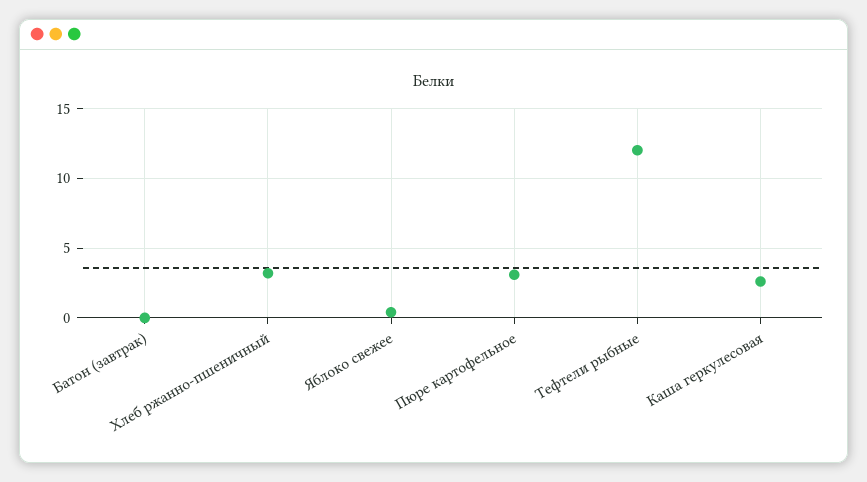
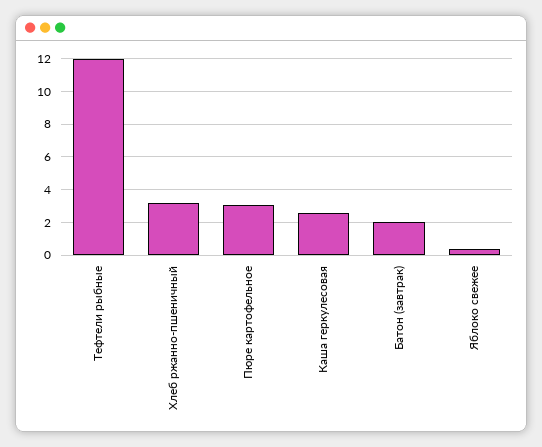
  {
-   "Батон (завтрак)": 0,
+   "Батон (завтрак)": 2,
    "Хлеб ржанно-пшеничный": 3,
    "Яблоко свежее": 0.5,
    "Пюре картофельное": 3,
    "Тефтели рыбные": 12,
    "Каша геркулесовая": 2.5
  }

